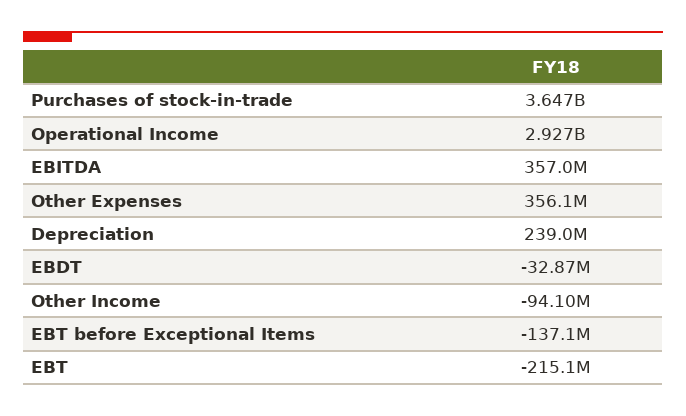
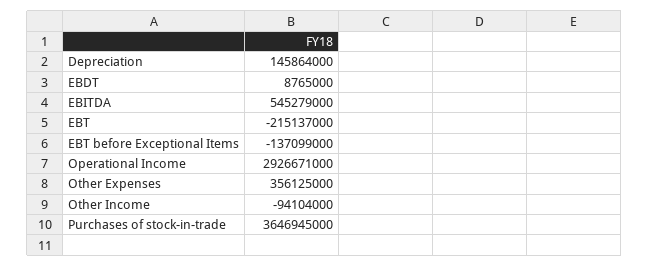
  {
    "Purchases of stock-in-trade": 3646945000,
    "Operational Income": 2926671000,
-   "EBITDA": 357000000,
+   "EBITDA": 545279000,
    "Other Expenses": 356125000,
-   "Depreciation": 239000000,
+   "Depreciation": 145864000,
-   "EBDT": -32870000,
+   "EBDT": 8765000,
    "Other Income": -94104000,
    "EBT before Exceptional Items": -137099000,
    "EBT": -215137000
  }

